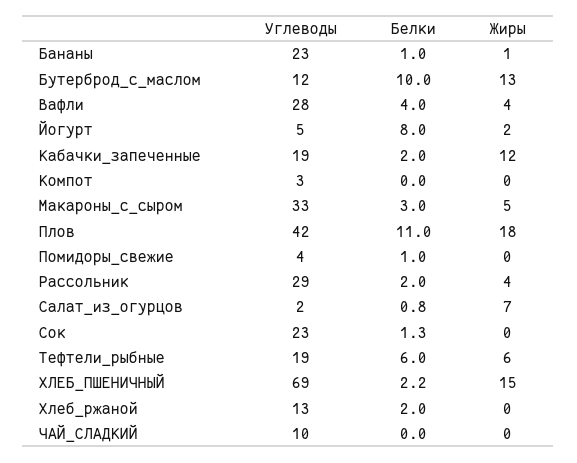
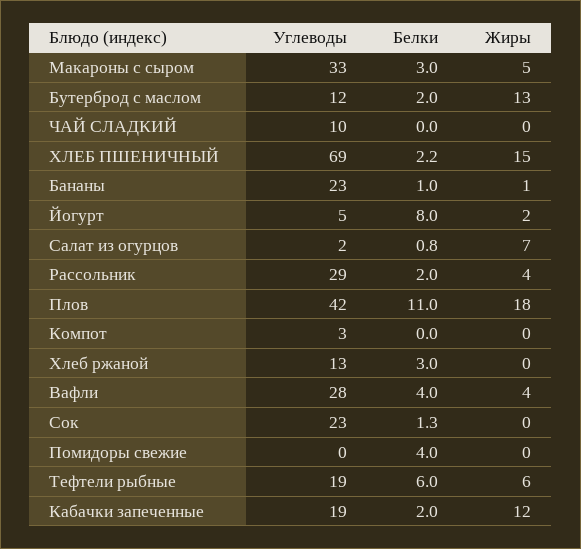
  {
    "Углеводы": {
      "Бананы": 23,
      "Бутерброд_с_маслом": 12,
      "Вафли": 28,
      "Йогурт": 5,
      "Кабачки_запеченные": 19,
      "Компот": 3,
      "Макароны_с_сыром": 33,
      "Плов": 42,
-     "Помидоры_свежие": 4,
+     "Помидоры_свежие": 0,
      "Рассольник": 29,
      "Салат_из_огурцов": 2,
      "Сок": 23,
      "Тефтели_рыбные": 19,
      "ХЛЕБ_ПШЕНИЧНЫЙ": 69,
      "Хлеб_ржаной": 13,
      "ЧАЙ_СЛАДКИЙ": 10
    },
    "Белки": {
      "Бананы": 1,
-     "Бутерброд_с_маслом": 10,
+     "Бутерброд_с_маслом": 2,
      "Вафли": 4,
      "Йогурт": 8,
      "Кабачки_запеченные": 2,
      "Компот": 0,
      "Макароны_с_сыром": 3,
      "Плов": 11,
-     "Помидоры_свежие": 1,
+     "Помидоры_свежие": 4,
      "Рассольник": 2,
      "Салат_из_огурцов": 0.8,
      "Сок": 1.3,
      "Тефтели_рыбные": 6,
      "ХЛЕБ_ПШЕНИЧНЫЙ": 2.2,
-     "Хлеб_ржаной": 2,
+     "Хлеб_ржаной": 3,
      "ЧАЙ_СЛАДКИЙ": 0
    },
    "Жиры": {
      "Бананы": 1,
      "Бутерброд_с_маслом": 13,
      "Вафли": 4,
      "Йогурт": 2,
      "Кабачки_запеченные": 12,
      "Компот": 0,
      "Макароны_с_сыром": 5,
      "Плов": 18,
      "Помидоры_свежие": 0,
      "Рассольник": 4,
      "Салат_из_огурцов": 7,
      "Сок": 0,
      "Тефтели_рыбные": 6,
      "ХЛЕБ_ПШЕНИЧНЫЙ": 15,
      "Хлеб_ржаной": 0,
      "ЧАЙ_СЛАДКИЙ": 0
    }
  }

